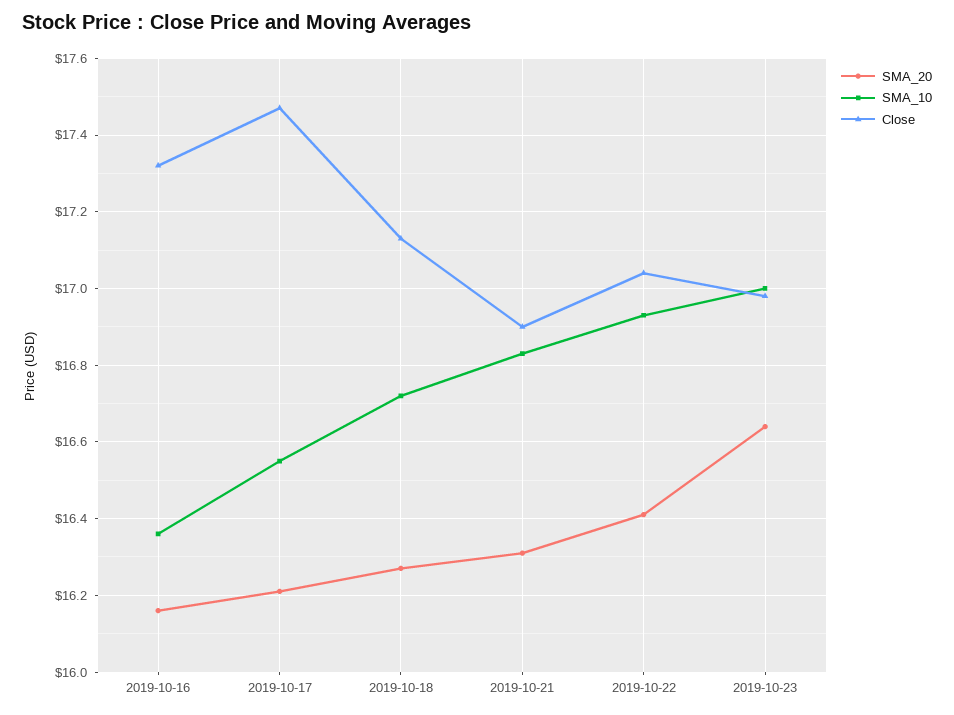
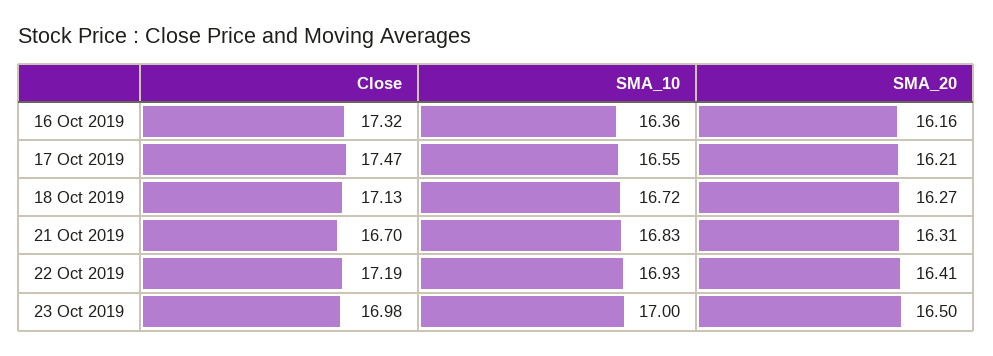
  {
    "SMA_20": {
      "2019-10-16": 16.16,
      "2019-10-17": 16.21,
      "2019-10-18": 16.27,
      "2019-10-21": 16.31,
      "2019-10-22": 16.41,
-     "2019-10-23": 16.65
+     "2019-10-23": 16.5
    },
    "SMA_10": {
      "2019-10-16": 16.36,
      "2019-10-17": 16.55,
      "2019-10-18": 16.72,
      "2019-10-21": 16.83,
      "2019-10-22": 16.93,
      "2019-10-23": 17
    },
    "Close": {
      "2019-10-16": 17.32,
      "2019-10-17": 17.47,
      "2019-10-18": 17.13,
-     "2019-10-21": 16.9,
+     "2019-10-21": 16.7,
-     "2019-10-22": 17.05,
+     "2019-10-22": 17.19,
      "2019-10-23": 16.98
    }
  }

